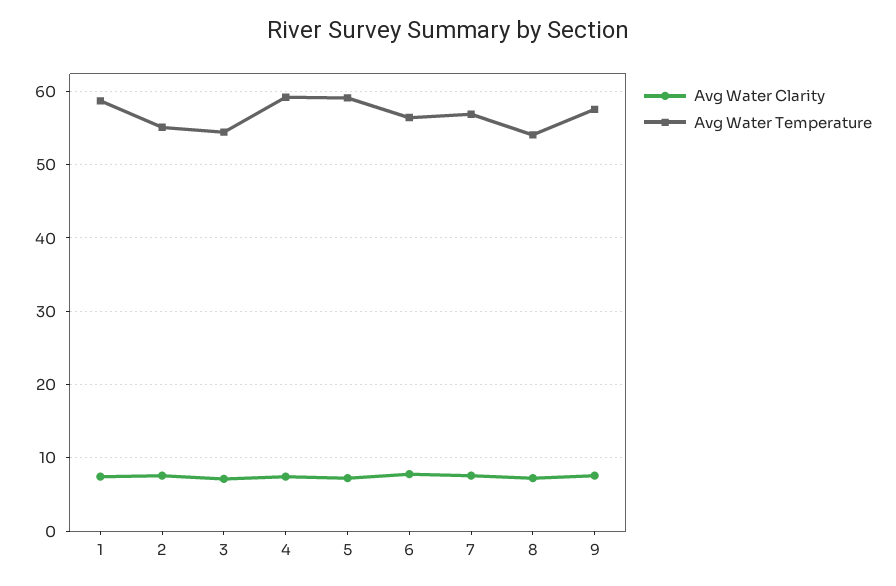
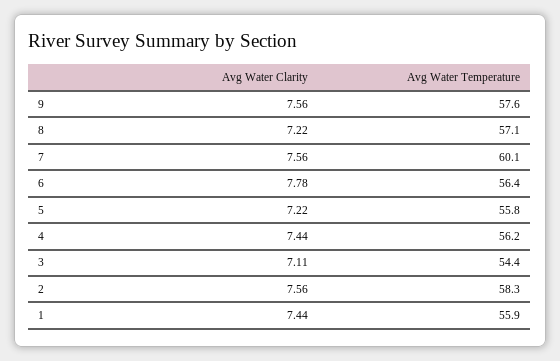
  {
    "Avg Water Clarity": {
      "1": 7.44,
      "2": 7.56,
      "3": 7.11,
      "4": 7.44,
      "5": 7.22,
      "6": 7.78,
      "7": 7.56,
      "8": 7.22,
      "9": 7.56
    },
    "Avg Water Temperature": {
-     "1": 59,
+     "1": 55.9,
-     "2": 55,
+     "2": 58.3,
      "3": 54.4,
-     "4": 59,
+     "4": 56.2,
-     "5": 59,
+     "5": 55.8,
      "6": 56.4,
-     "7": 57,
+     "7": 60.1,
-     "8": 54,
+     "8": 57.1,
      "9": 57.6
    }
  }

